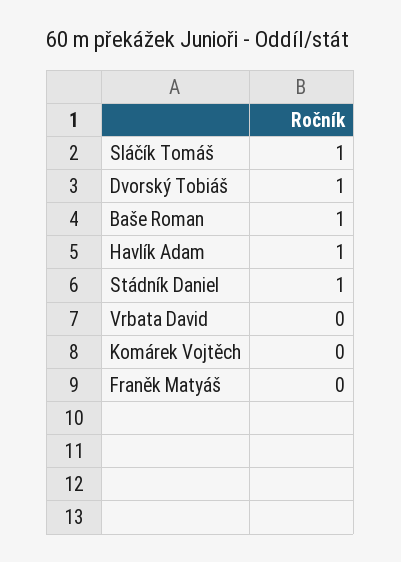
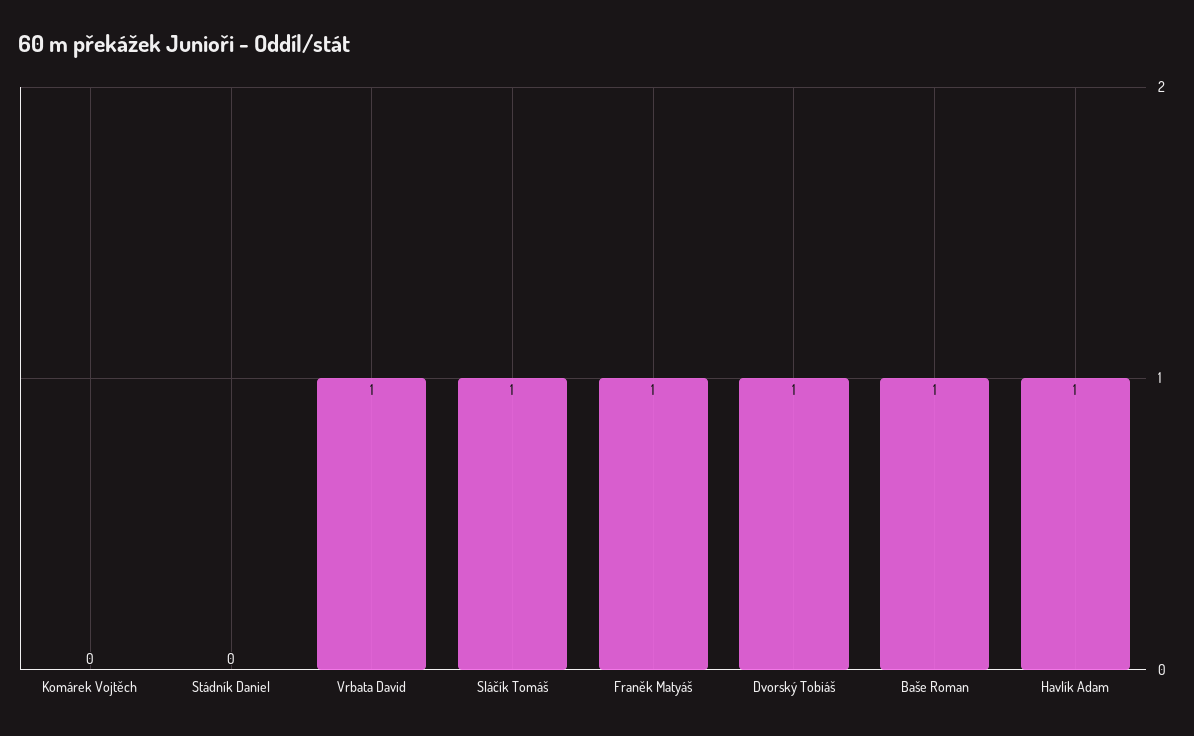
  {
    "Sláčík Tomáš": 1,
    "Dvorský Tobiáš": 1,
    "Baše Roman": 1,
    "Havlík Adam": 1,
-   "Stádník Daniel": 1,
+   "Stádník Daniel": 0,
-   "Vrbata David": 0,
+   "Vrbata David": 1,
    "Komárek Vojtěch": 0,
-   "Franěk Matyáš": 0
+   "Franěk Matyáš": 1
  }

